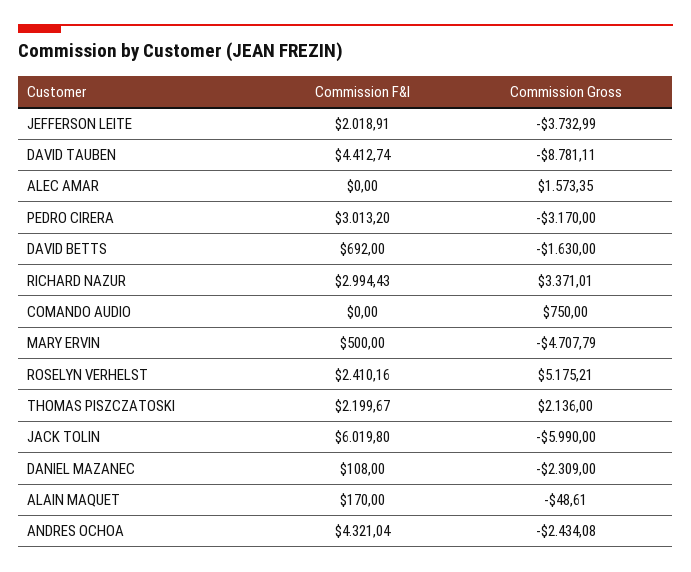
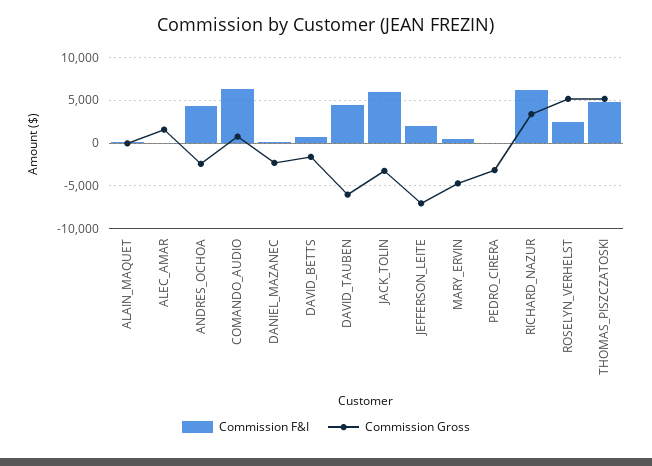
  {
    "Commission F&I": {
      "JEFFERSON LEITE": 2018.91,
      "DAVID TAUBEN": 4412.74,
      "ALEC AMAR": 0,
-     "PEDRO CIRERA": 3013.2,
+     "PEDRO CIRERA": 0,
      "DAVID BETTS": 692,
-     "RICHARD NAZUR": 2994.43,
+     "RICHARD NAZUR": 6000,
-     "COMANDO AUDIO": 0,
+     "COMANDO AUDIO": 6000,
      "MARY ERVIN": 500,
      "ROSELYN VERHELST": 2410.16,
-     "THOMAS PISZCZATOSKI": 2199.67,
+     "THOMAS PISZCZATOSKI": 5000,
      "JACK TOLIN": 6019.8,
      "DANIEL MAZANEC": 108,
      "ALAIN MAQUET": 170,
      "ANDRES OCHOA": 4321.04
    },
    "Commission Gross": {
-     "JEFFERSON LEITE": -3732.99,
+     "JEFFERSON LEITE": -7000,
-     "DAVID TAUBEN": -8781.11,
+     "DAVID TAUBEN": -6000,
      "ALEC AMAR": 1573.35,
      "PEDRO CIRERA": -3170,
      "DAVID BETTS": -1630,
      "RICHARD NAZUR": 3371.01,
      "COMANDO AUDIO": 750,
      "MARY ERVIN": -4707.79,
      "ROSELYN VERHELST": 5175.21,
-     "THOMAS PISZCZATOSKI": 2136,
+     "THOMAS PISZCZATOSKI": 5000,
-     "JACK TOLIN": -5990,
+     "JACK TOLIN": -3000,
      "DANIEL MAZANEC": -2309,
      "ALAIN MAQUET": -48.61,
      "ANDRES OCHOA": -2434.08
    }
  }

